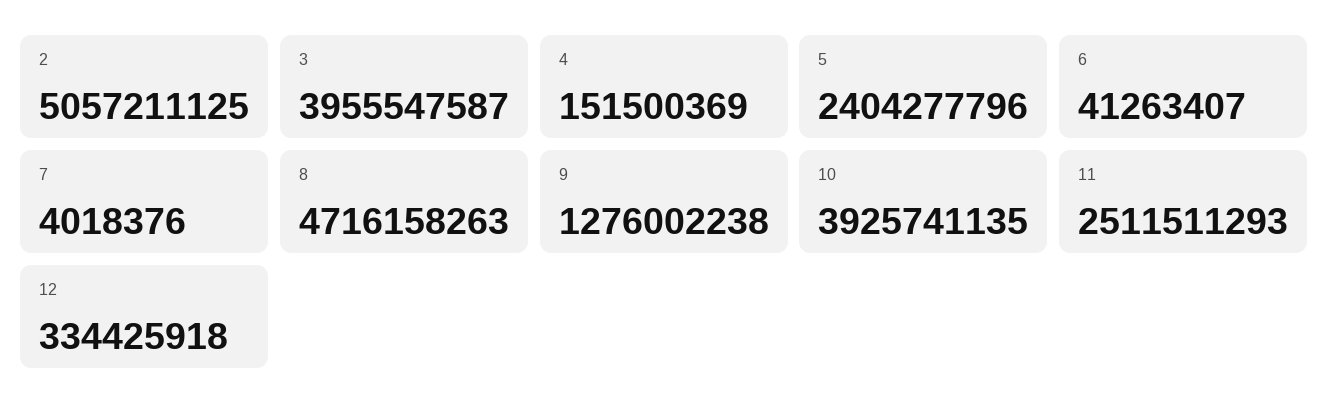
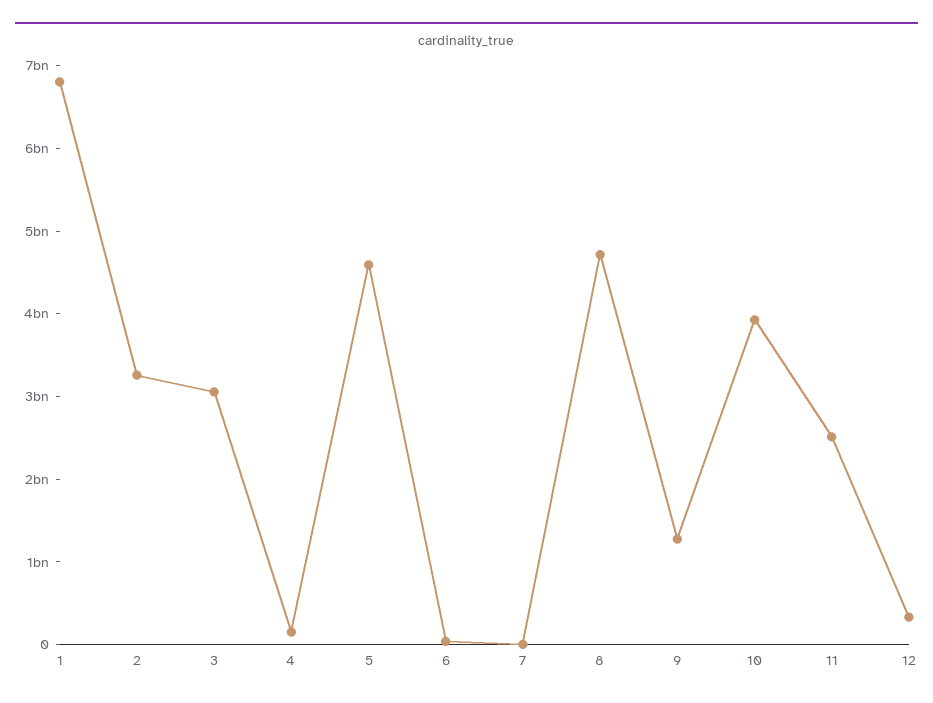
  {
-   "2": 5057211125,
+   "2": 3200000000,
-   "3": 3955547587,
+   "3": 3000000000,
    "4": 151500369,
-   "5": 2404277796,
+   "5": 4600000000,
    "6": 41263407,
    "7": 4018376,
    "8": 4716158263,
    "9": 1276002238,
    "10": 3925741135,
    "11": 2511511293,
-   "12": 334425918
+   "12": 334425918,
+   "1": 6800000000
  }

